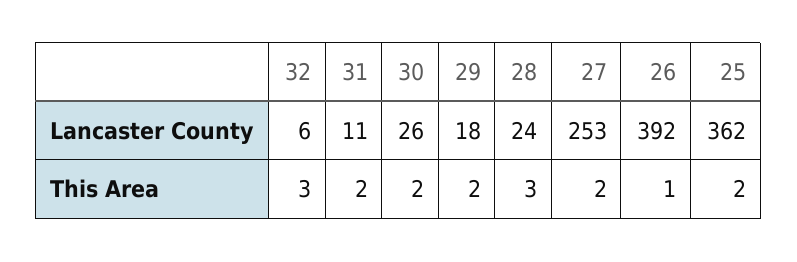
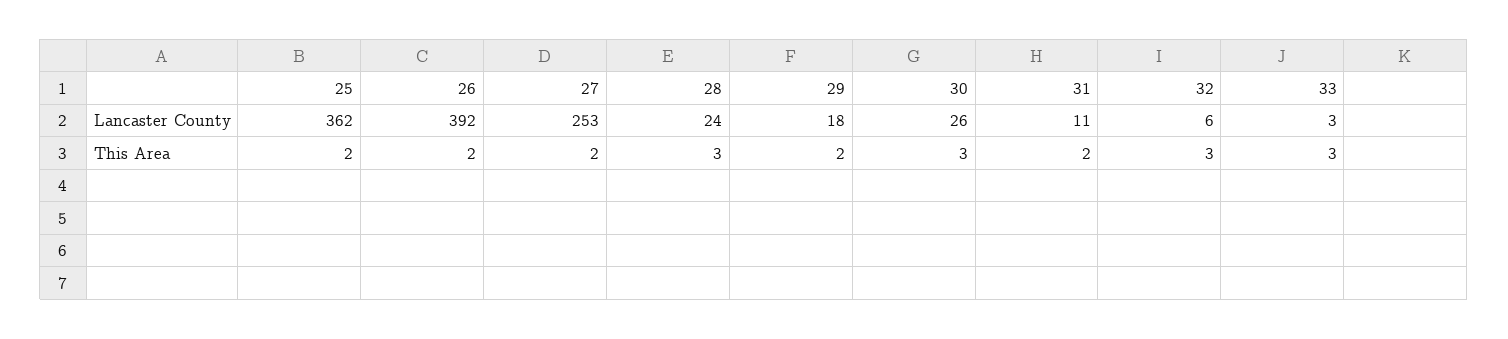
  {
    "32": {
      "Lancaster County": 6,
      "This Area": 3
    },
    "31": {
      "Lancaster County": 11,
      "This Area": 2
    },
    "30": {
      "Lancaster County": 26,
-     "This Area": 2
+     "This Area": 3
    },
    "29": {
      "Lancaster County": 18,
      "This Area": 2
    },
    "28": {
      "Lancaster County": 24,
      "This Area": 3
    },
    "27": {
      "Lancaster County": 253,
      "This Area": 2
    },
    "26": {
      "Lancaster County": 392,
-     "This Area": 1
+     "This Area": 2
    },
    "25": {
      "Lancaster County": 362,
      "This Area": 2
-   }
+   },
+   "33": {
+     "Lancaster County": 3,
+     "This Area": 3
+   }
  }

